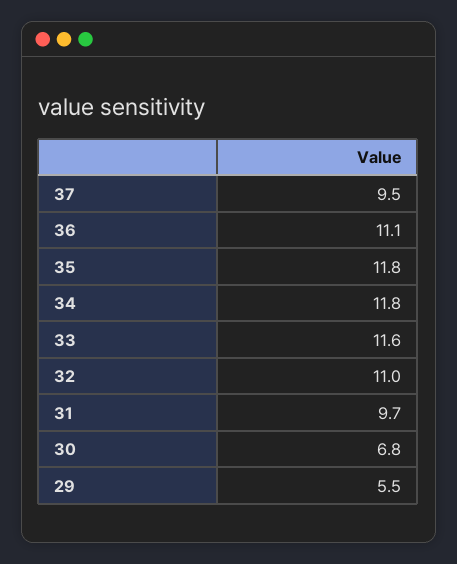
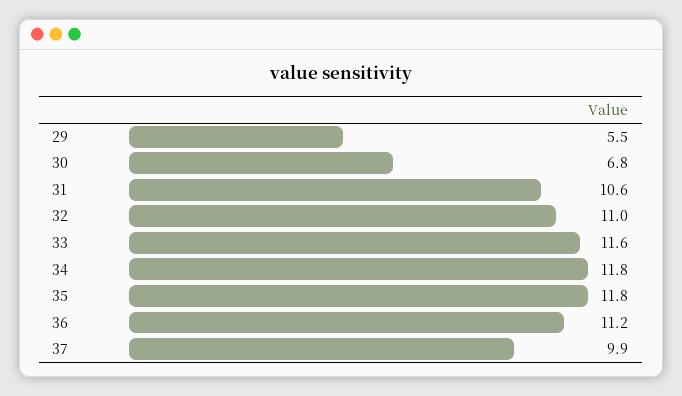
  {
-   "37": 9.5,
+   "37": 9.9,
-   "36": 11.1,
+   "36": 11.2,
    "35": 11.8,
    "34": 11.8,
    "33": 11.6,
    "32": 11,
-   "31": 9.7,
+   "31": 10.6,
    "30": 6.8,
    "29": 5.5
  }

